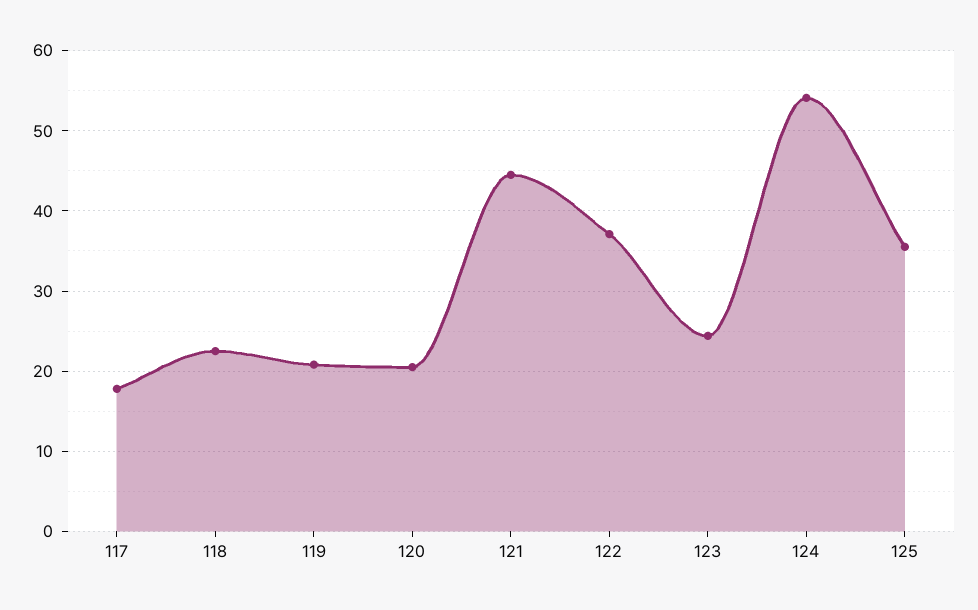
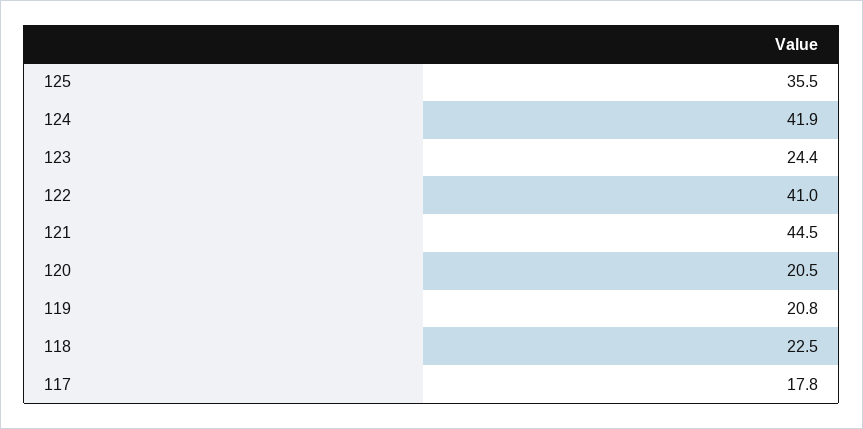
  {
    "117": 17.8,
    "118": 22.5,
    "119": 20.8,
    "120": 20.5,
    "121": 44.5,
-   "122": 37,
+   "122": 41,
    "123": 24.4,
-   "124": 54,
+   "124": 41.9,
    "125": 35.5
  }

